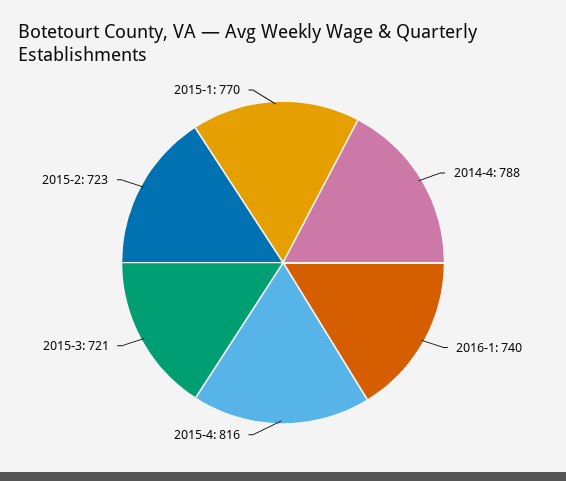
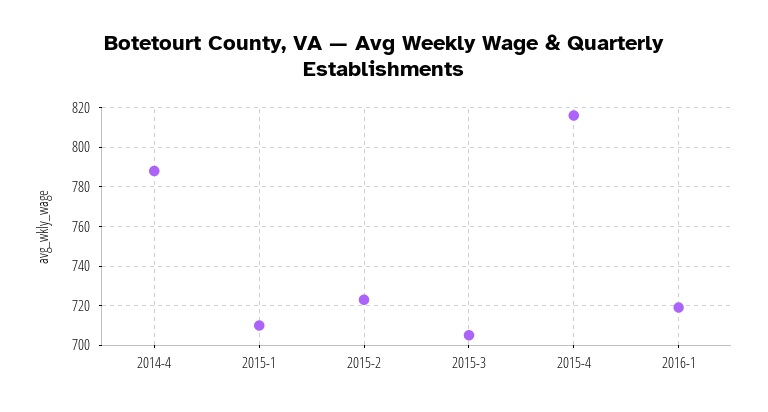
  {
    "2014-4": 788,
-   "2016-1": 740,
+   "2016-1": 720,
    "2015-4": 816,
-   "2015-3": 721,
+   "2015-3": 705,
    "2015-2": 723,
-   "2015-1": 770
+   "2015-1": 710
  }

